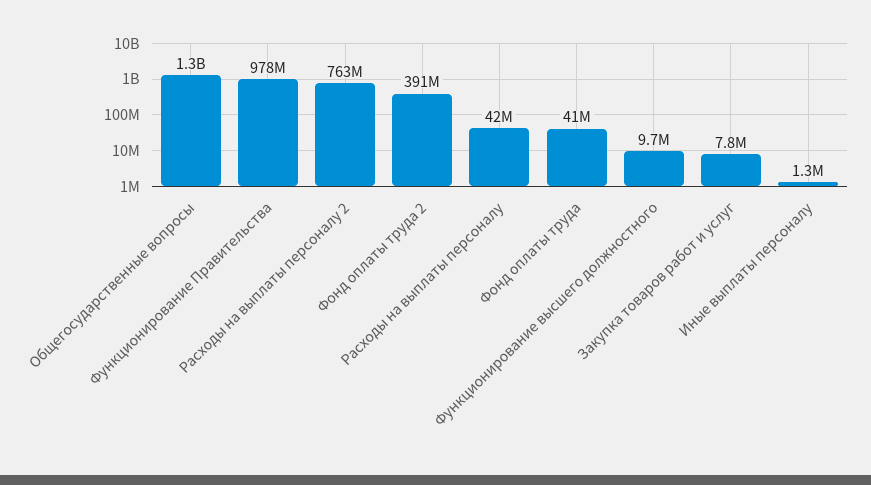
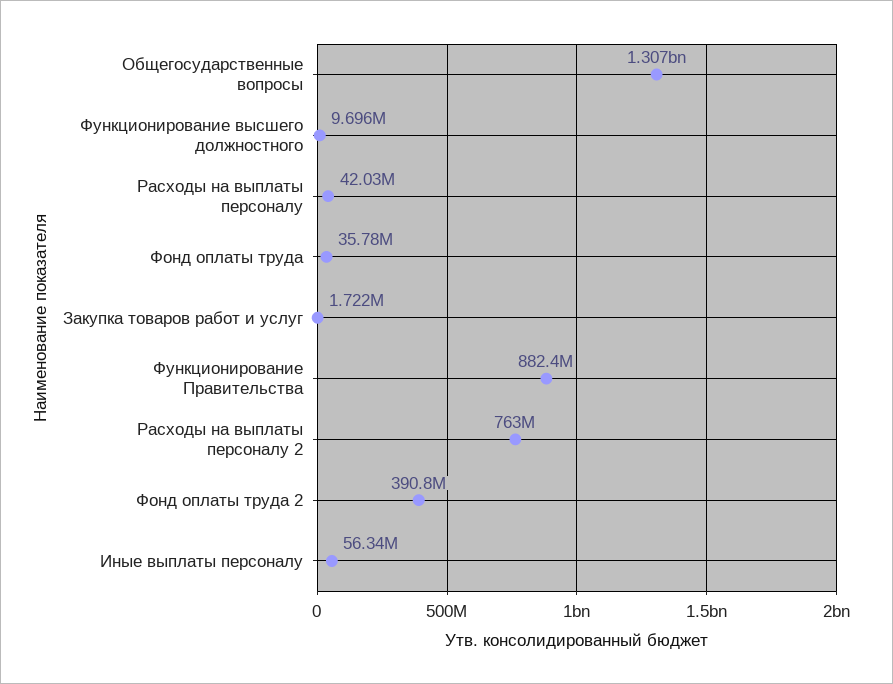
  {
    "Общегосударственные вопросы": 1307000000,
-   "Функционирование Правительства": 978000000,
+   "Функционирование Правительства": 882400000,
    "Расходы на выплаты персоналу 2": 763000000,
    "Фонд оплаты труда 2": 390800000,
    "Расходы на выплаты персоналу": 42030000,
-   "Фонд оплаты труда": 41000000,
+   "Фонд оплаты труда": 35780000,
    "Функционирование высшего должностного": 9696000,
-   "Закупка товаров работ и услуг": 7800000,
+   "Закупка товаров работ и услуг": 1722000,
-   "Иные выплаты персоналу": 1300000
+   "Иные выплаты персоналу": 56340000
  }

